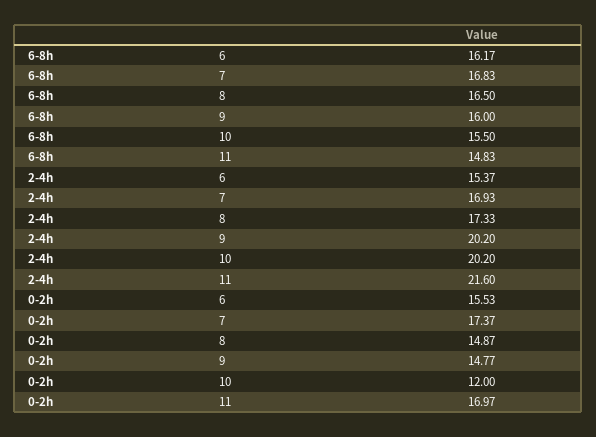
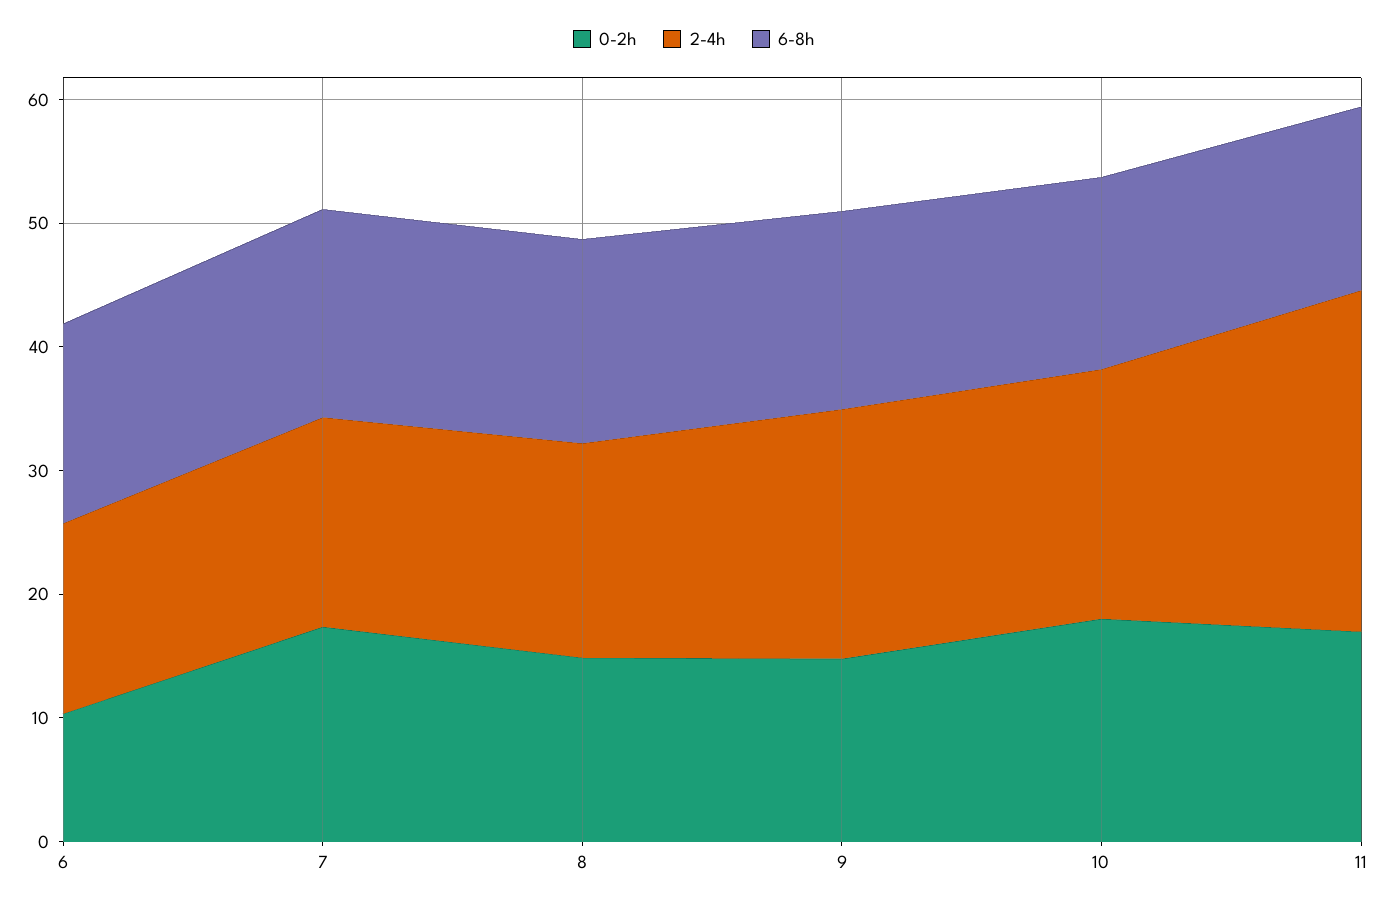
  {
    "6-8h": {
      "6": 16.17,
      "7": 16.83,
      "8": 16.5,
      "9": 16,
      "10": 15.5,
      "11": 14.83
    },
    "2-4h": {
      "6": 15.37,
      "7": 16.93,
      "8": 17.33,
      "9": 20.2,
      "10": 20.2,
-     "11": 21.6
+     "11": 28
    },
    "0-2h": {
-     "6": 15.53,
+     "6": 10,
      "7": 17.37,
      "8": 14.87,
      "9": 14.77,
-     "10": 12,
+     "10": 18,
      "11": 16.97
    }
  }

